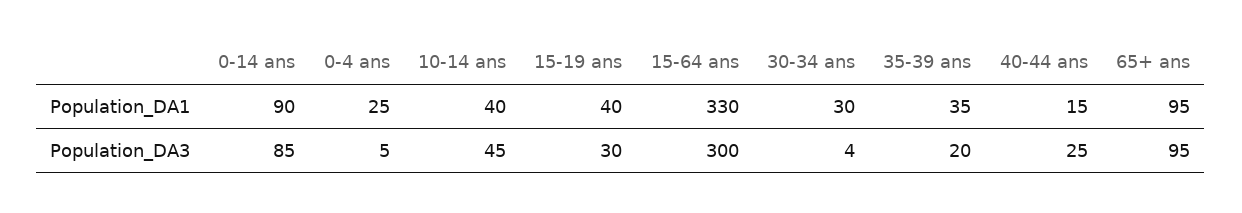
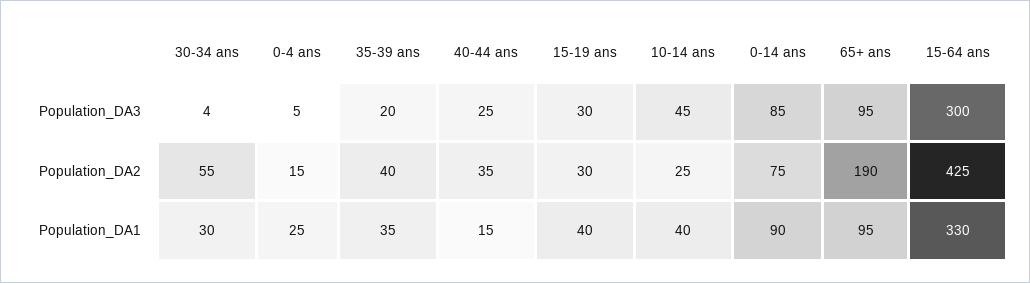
  {
    "0-14 ans": {
      "Population_DA1": 90,
-     "Population_DA3": 85
+     "Population_DA3": 85,
+     "Population_DA2": 75
    },
    "0-4 ans": {
      "Population_DA1": 25,
-     "Population_DA3": 5
+     "Population_DA3": 5,
+     "Population_DA2": 15
    },
    "10-14 ans": {
      "Population_DA1": 40,
-     "Population_DA3": 45
+     "Population_DA3": 45,
+     "Population_DA2": 25
    },
    "15-19 ans": {
      "Population_DA1": 40,
-     "Population_DA3": 30
+     "Population_DA3": 30,
+     "Population_DA2": 30
    },
    "15-64 ans": {
      "Population_DA1": 330,
-     "Population_DA3": 300
+     "Population_DA3": 300,
+     "Population_DA2": 425
    },
    "30-34 ans": {
      "Population_DA1": 30,
-     "Population_DA3": 4
+     "Population_DA3": 4,
+     "Population_DA2": 55
    },
    "35-39 ans": {
      "Population_DA1": 35,
-     "Population_DA3": 20
+     "Population_DA3": 20,
+     "Population_DA2": 40
    },
    "40-44 ans": {
      "Population_DA1": 15,
-     "Population_DA3": 25
+     "Population_DA3": 25,
+     "Population_DA2": 35
    },
    "65+ ans": {
      "Population_DA1": 95,
-     "Population_DA3": 95
+     "Population_DA3": 95,
+     "Population_DA2": 190
    }
  }

